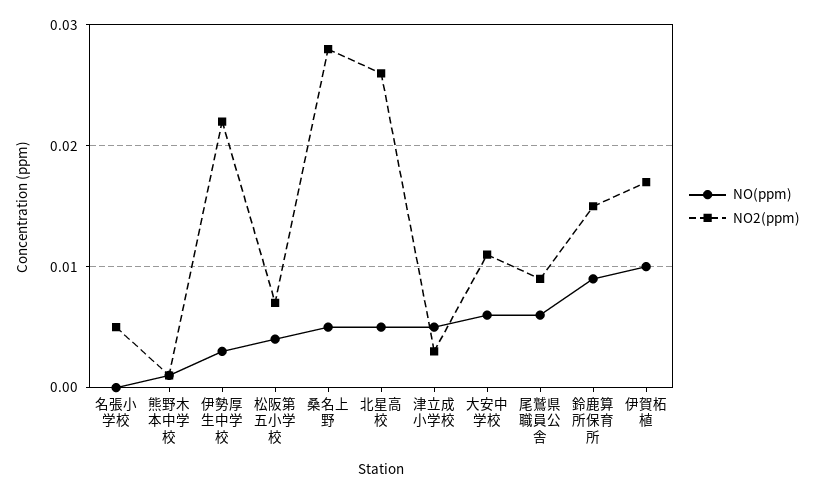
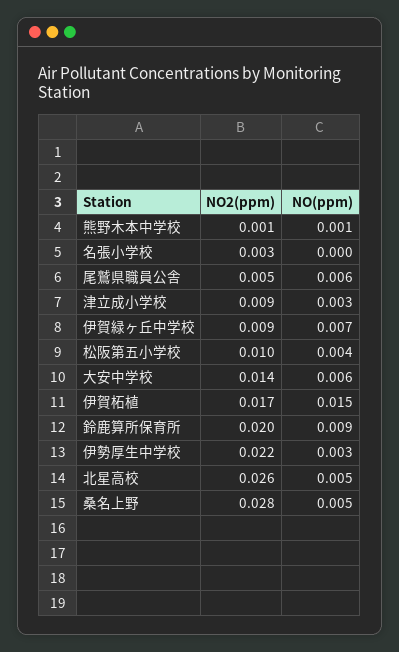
  {
    "NO(ppm)": {
      "名張小学校": 0,
      "熊野木本中学校": 0.001,
      "伊勢厚生中学校": 0.003,
      "松阪第五小学校": 0.004,
      "桑名上野": 0.005,
      "北星高校": 0.005,
-     "津立成小学校": 0.005,
+     "津立成小学校": 0.003,
      "大安中学校": 0.006,
      "尾鷲県職員公舎": 0.006,
      "鈴鹿算所保育所": 0.009,
-     "伊賀柘植": 0.01
+     "伊賀柘植": 0.015,
+     "伊賀緑ヶ丘中学校": 0.007
    },
    "NO2(ppm)": {
-     "名張小学校": 0.005,
+     "名張小学校": 0.003,
      "熊野木本中学校": 0.001,
      "伊勢厚生中学校": 0.022,
-     "松阪第五小学校": 0.007,
+     "松阪第五小学校": 0.01,
      "桑名上野": 0.028,
      "北星高校": 0.026,
-     "津立成小学校": 0.003,
+     "津立成小学校": 0.009,
-     "大安中学校": 0.011,
+     "大安中学校": 0.014,
-     "尾鷲県職員公舎": 0.009,
+     "尾鷲県職員公舎": 0.005,
-     "鈴鹿算所保育所": 0.015,
+     "鈴鹿算所保育所": 0.02,
-     "伊賀柘植": 0.017
+     "伊賀柘植": 0.017,
+     "伊賀緑ヶ丘中学校": 0.009
    }
  }

